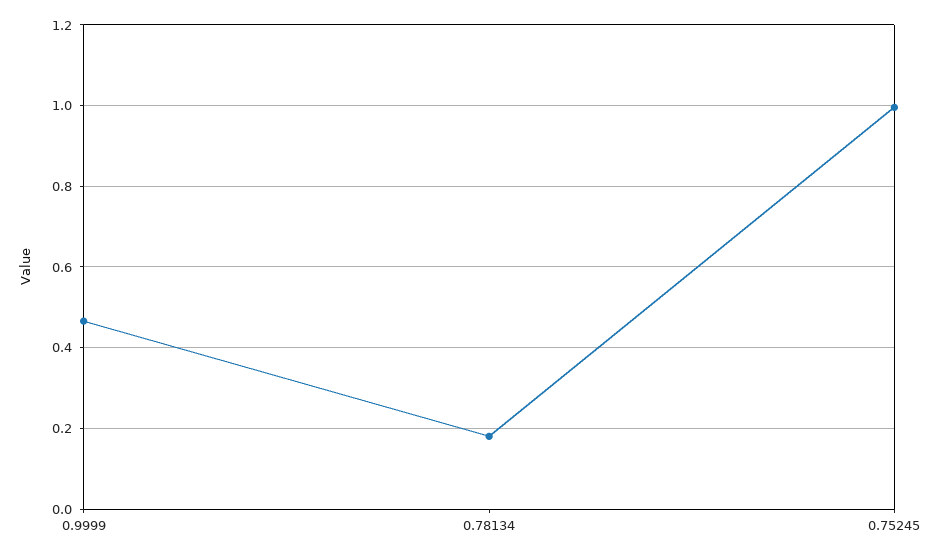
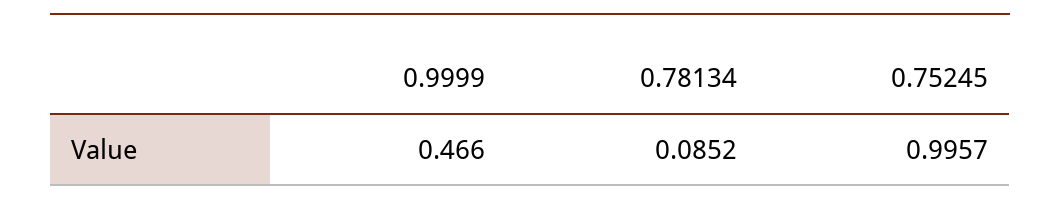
  {
    "0.9999": 0.466,
-   "0.78134": 0.18,
+   "0.78134": 0.0852,
    "0.75245": 0.9957
  }

